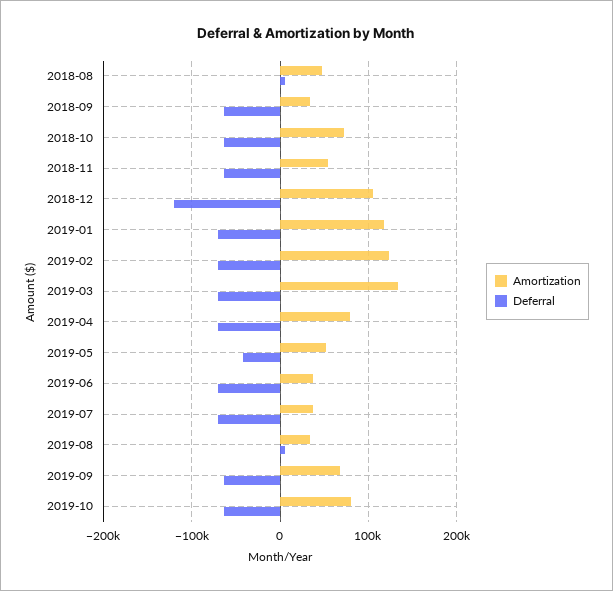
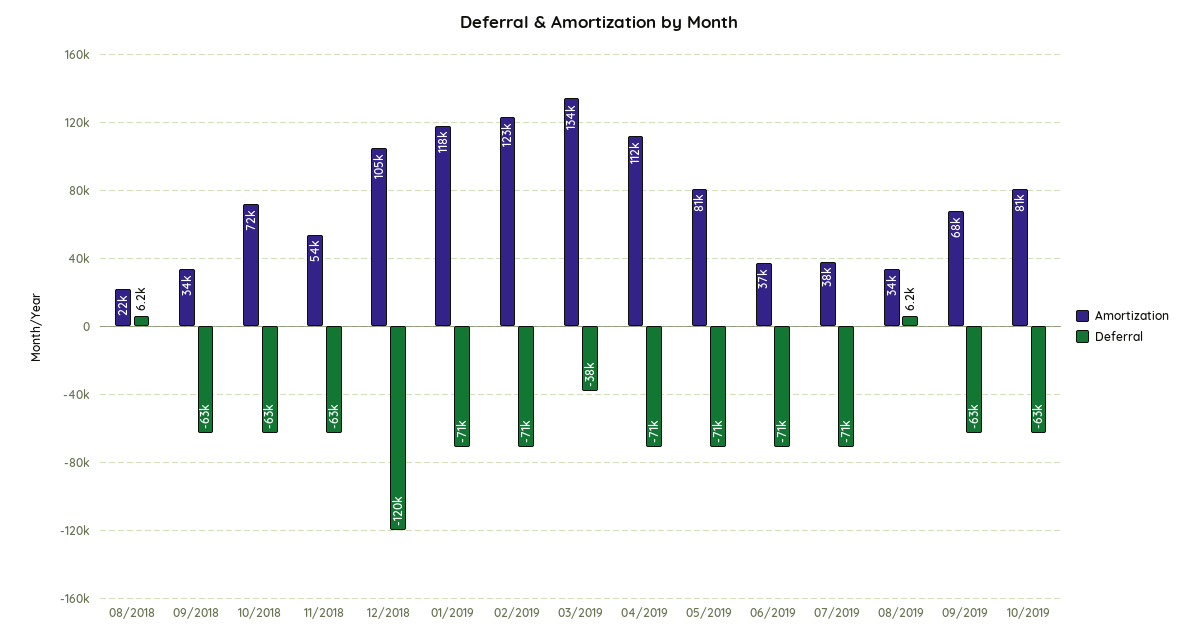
  {
    "Amortization": {
-     "2018-08": 50000,
+     "2018-08": 22000,
      "2018-09": 34000,
      "2018-10": 72000,
      "2018-11": 54000,
      "2018-12": 105000,
      "2019-01": 118000,
      "2019-02": 123000,
      "2019-03": 134000,
-     "2019-04": 80000,
+     "2019-04": 112000,
-     "2019-05": 50000,
+     "2019-05": 81000,
      "2019-06": 37000,
      "2019-07": 38000,
      "2019-08": 34000,
      "2019-09": 68000,
      "2019-10": 81000
    },
    "Deferral": {
      "2018-08": 6200,
      "2018-09": -63000,
      "2018-10": -63000,
      "2018-11": -63000,
      "2018-12": -120000,
      "2019-01": -71000,
      "2019-02": -71000,
-     "2019-03": -70000,
+     "2019-03": -38000,
      "2019-04": -71000,
-     "2019-05": -40000,
+     "2019-05": -71000,
      "2019-06": -71000,
      "2019-07": -71000,
      "2019-08": 6200,
      "2019-09": -63000,
      "2019-10": -63000
    }
  }

